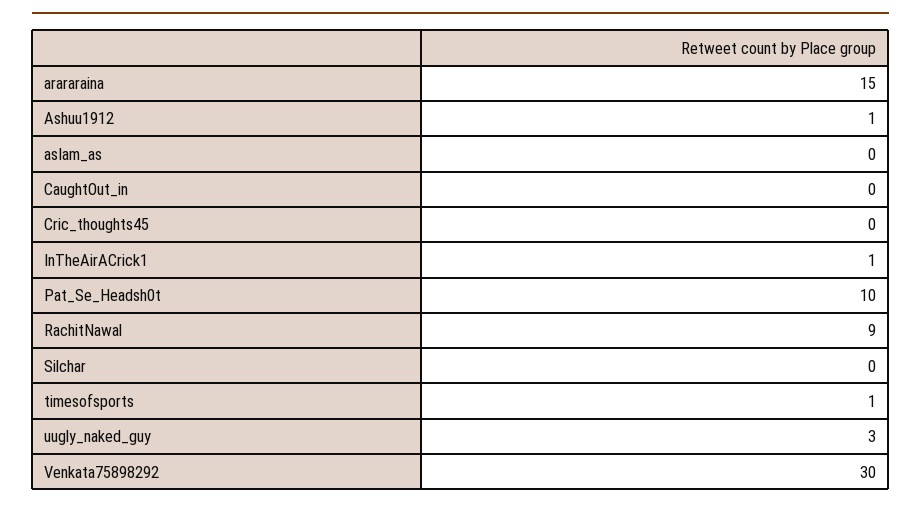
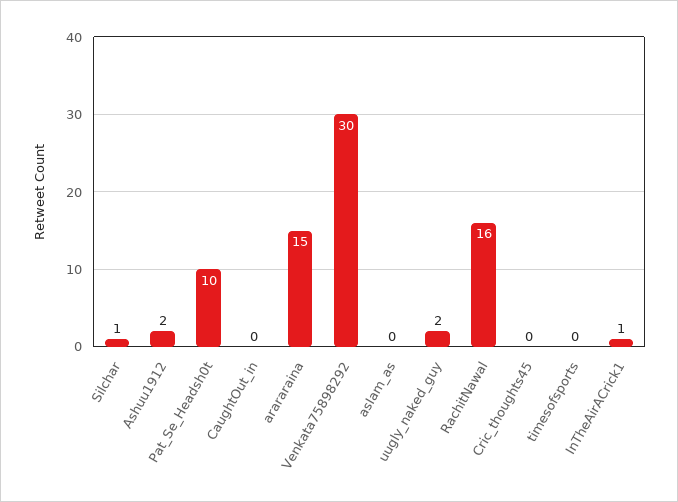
  {
    "arararaina": 15,
-   "Ashuu1912": 1,
+   "Ashuu1912": 2,
    "asIam_as": 0,
    "CaughtOut_in": 0,
    "Cric_thoughts45": 0,
    "InTheAirACrick1": 1,
    "Pat_Se_Headsh0t": 10,
-   "RachitNawal": 9,
+   "RachitNawal": 16,
-   "Silchar": 0,
+   "Silchar": 1,
-   "timesofsports": 1,
+   "timesofsports": 0,
-   "uugly_naked_guy": 3,
+   "uugly_naked_guy": 2,
    "Venkata75898292": 30
  }

